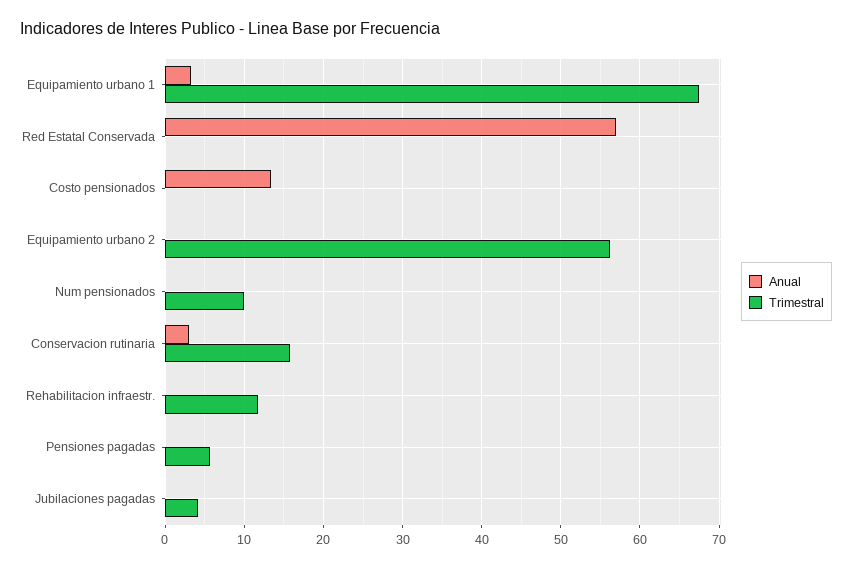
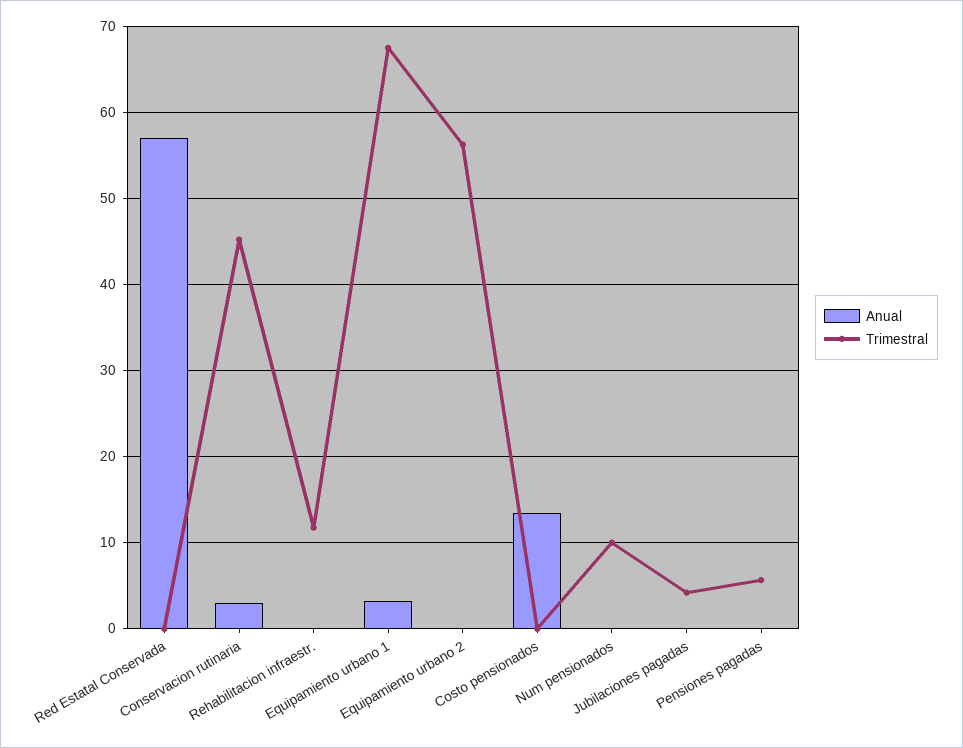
  {
    "Anual": {
      "Equipamiento urbano 1": 3,
      "Red Estatal Conservada": 57,
      "Costo pensionados": 13,
      "Equipamiento urbano 2": 0,
      "Num pensionados": 0,
      "Conservacion rutinaria": 3,
      "Rehabilitacion infraestr.": 0,
      "Pensiones pagadas": 0,
      "Jubilaciones pagadas": 0
    },
    "Trimestral": {
      "Equipamiento urbano 1": 68,
      "Red Estatal Conservada": 0,
      "Costo pensionados": 0,
      "Equipamiento urbano 2": 56,
      "Num pensionados": 10,
-     "Conservacion rutinaria": 16,
+     "Conservacion rutinaria": 45,
      "Rehabilitacion infraestr.": 12,
      "Pensiones pagadas": 6,
      "Jubilaciones pagadas": 4
    }
  }

